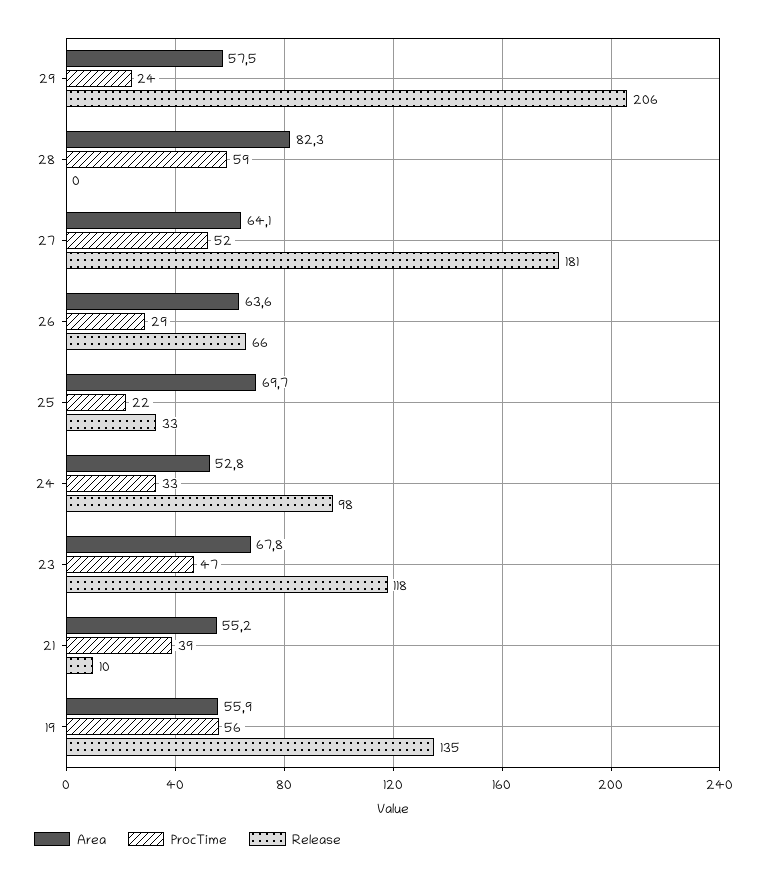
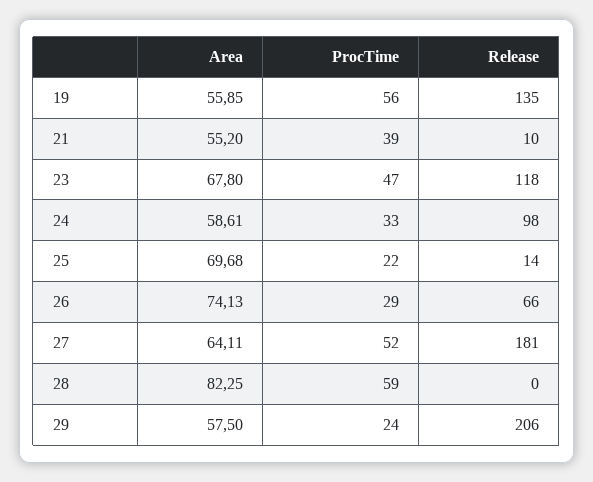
  {
    "Area": {
      "29": 57.5,
      "28": 82.25,
      "27": 64.11,
-     "26": 63.6,
+     "26": 74.13,
      "25": 69.68,
-     "24": 52.8,
+     "24": 58.61,
      "23": 67.8,
      "21": 55.2,
      "19": 55.85
    },
    "ProcTime": {
      "29": 24,
      "28": 59,
      "27": 52,
      "26": 29,
      "25": 22,
      "24": 33,
      "23": 47,
      "21": 39,
      "19": 56
    },
    "Release": {
      "29": 206,
      "28": 0,
      "27": 181,
      "26": 66,
-     "25": 33,
+     "25": 14,
      "24": 98,
      "23": 118,
      "21": 10,
      "19": 135
    }
  }

